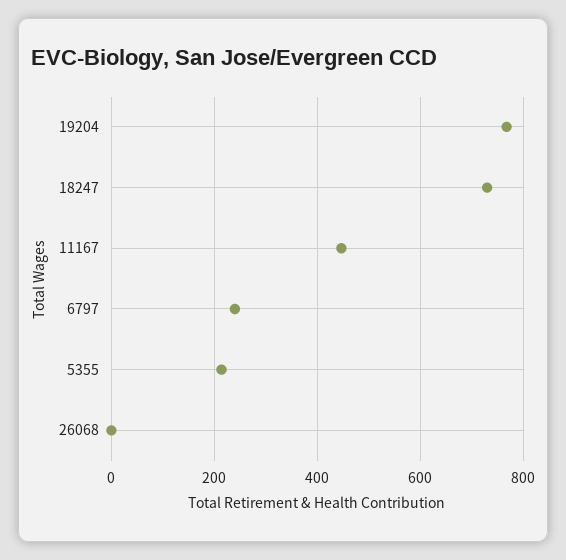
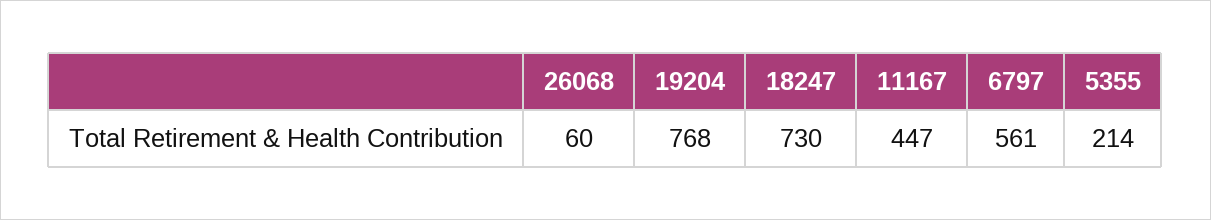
  {
    "19204": 768,
    "18247": 730,
    "11167": 447,
-   "6797": 240,
+   "6797": 561,
    "5355": 214,
-   "26068": 0
+   "26068": 60
  }

